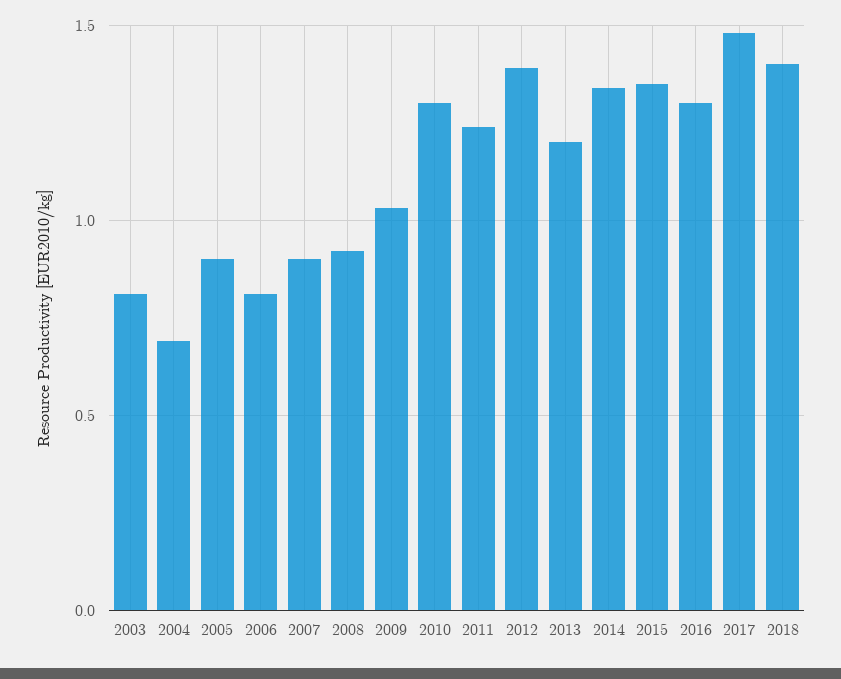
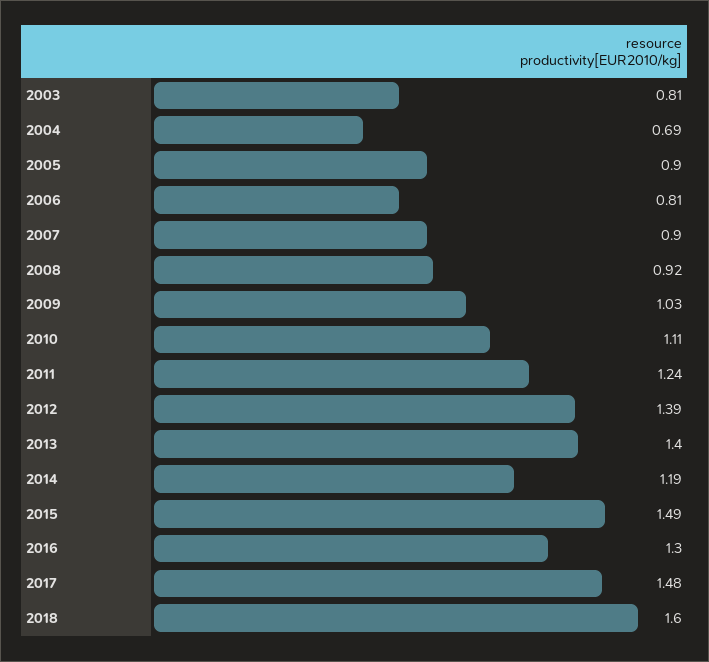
  {
    "2003": 0.81,
    "2004": 0.69,
    "2005": 0.9,
    "2006": 0.81,
    "2007": 0.9,
    "2008": 0.92,
    "2009": 1.03,
-   "2010": 1.3,
+   "2010": 1.11,
    "2011": 1.24,
    "2012": 1.39,
-   "2013": 1.2,
+   "2013": 1.4,
-   "2014": 1.35,
+   "2014": 1.19,
-   "2015": 1.35,
+   "2015": 1.49,
    "2016": 1.3,
    "2017": 1.48,
-   "2018": 1.4
+   "2018": 1.6
  }

